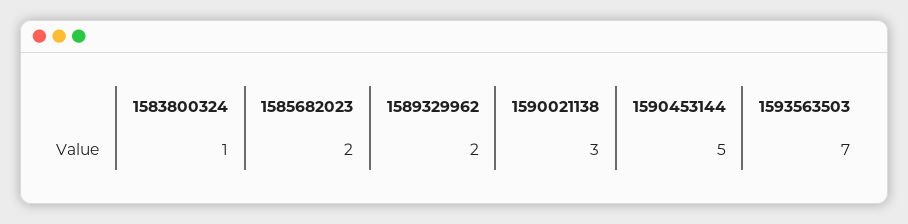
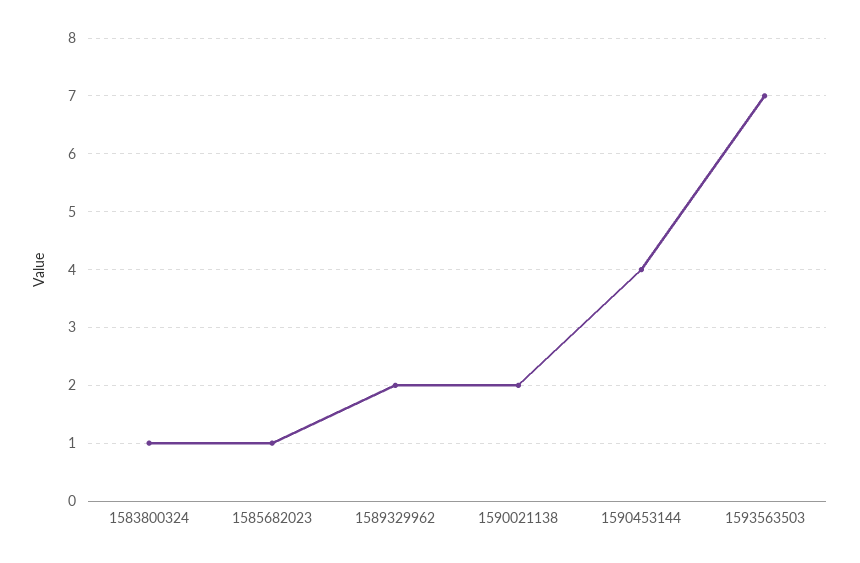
  {
    "1583800324": 1,
-   "1585682023": 2,
+   "1585682023": 1,
    "1589329962": 2,
-   "1590021138": 3,
+   "1590021138": 2,
-   "1590453144": 5,
+   "1590453144": 4,
    "1593563503": 7
  }

